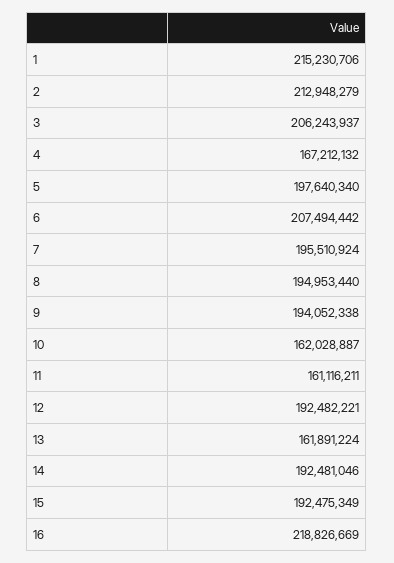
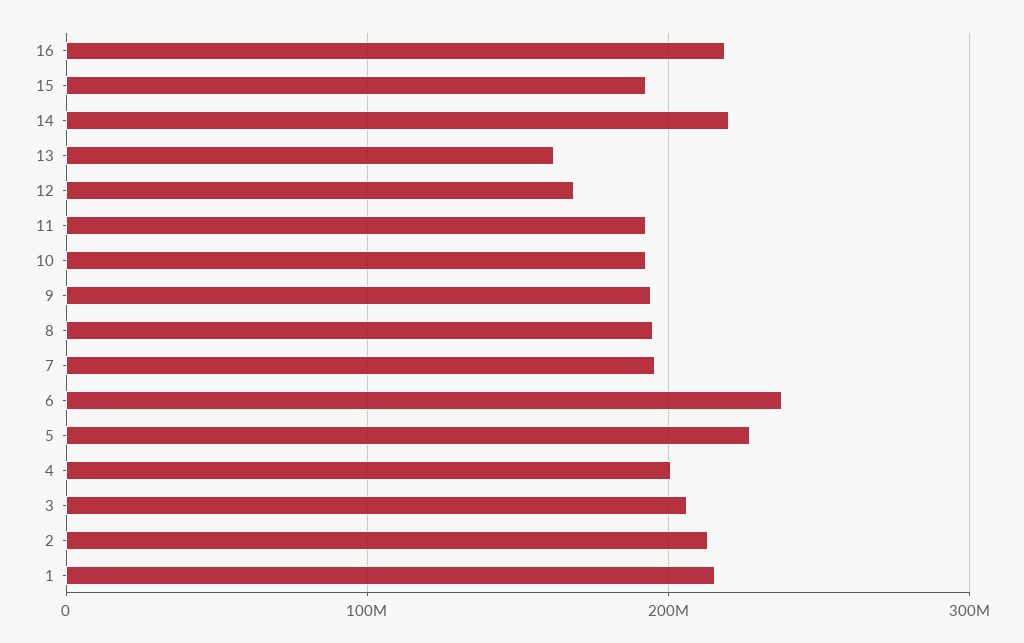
  {
    "1": 215230706,
    "2": 212948279,
    "3": 206243937,
-   "4": 167212132,
+   "4": 200000000,
-   "5": 197640340,
+   "5": 230000000,
-   "6": 207494442,
+   "6": 240000000,
    "7": 195510924,
    "8": 194953440,
    "9": 194052338,
-   "10": 162028887,
+   "10": 190000000,
-   "11": 161116211,
+   "11": 190000000,
-   "12": 192482221,
+   "12": 170000000,
    "13": 161891224,
-   "14": 192481046,
+   "14": 220000000,
    "15": 192475349,
    "16": 218826669
  }

